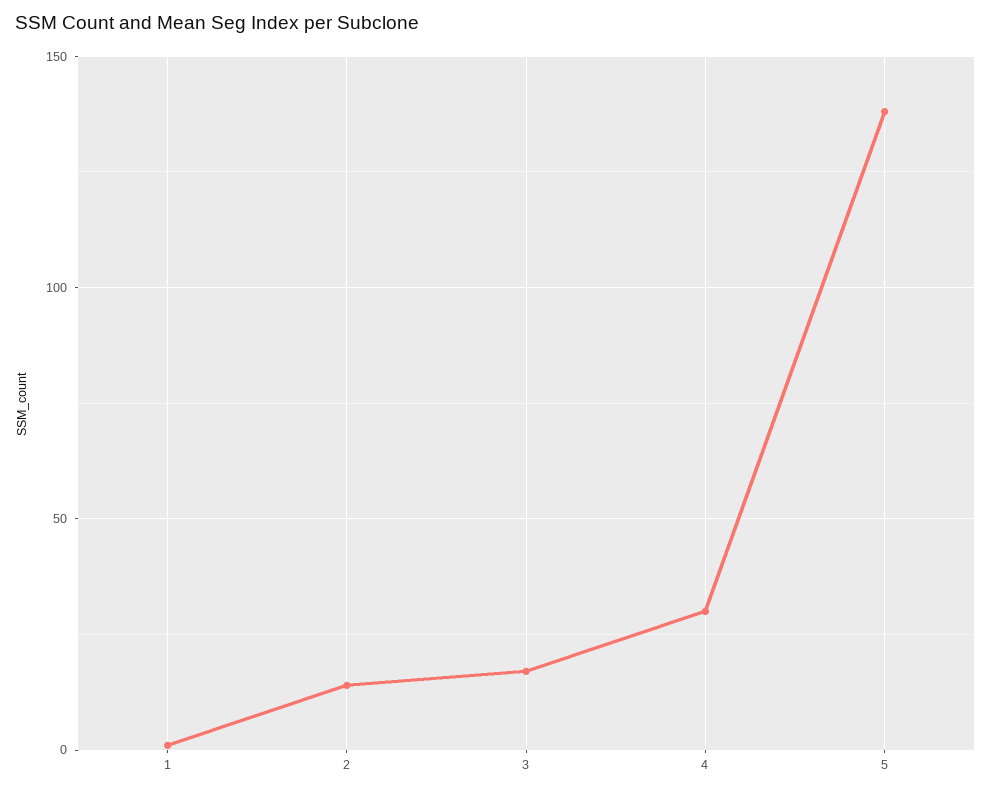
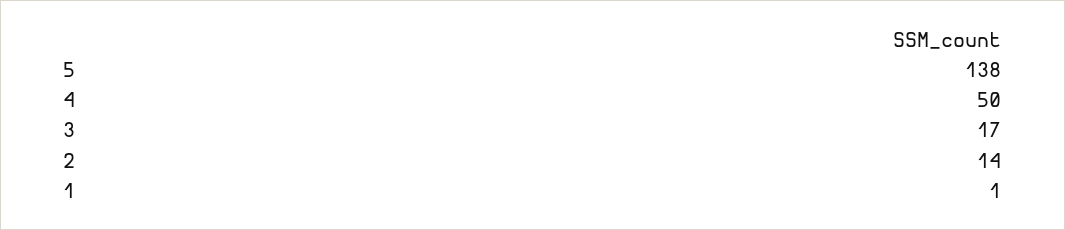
  {
    "1": 1,
    "2": 14,
    "3": 17,
-   "4": 30,
+   "4": 50,
    "5": 138
  }

